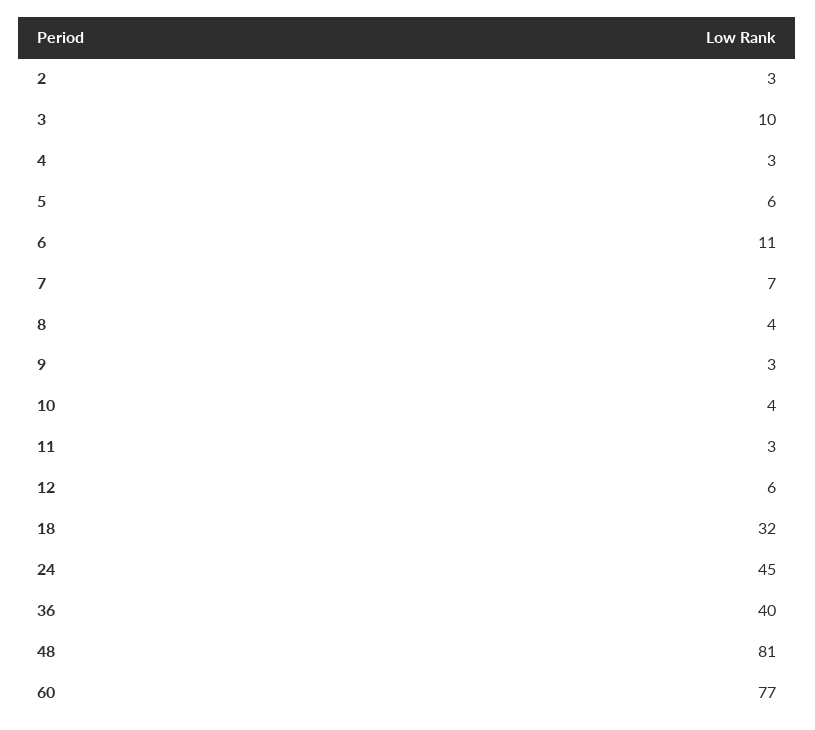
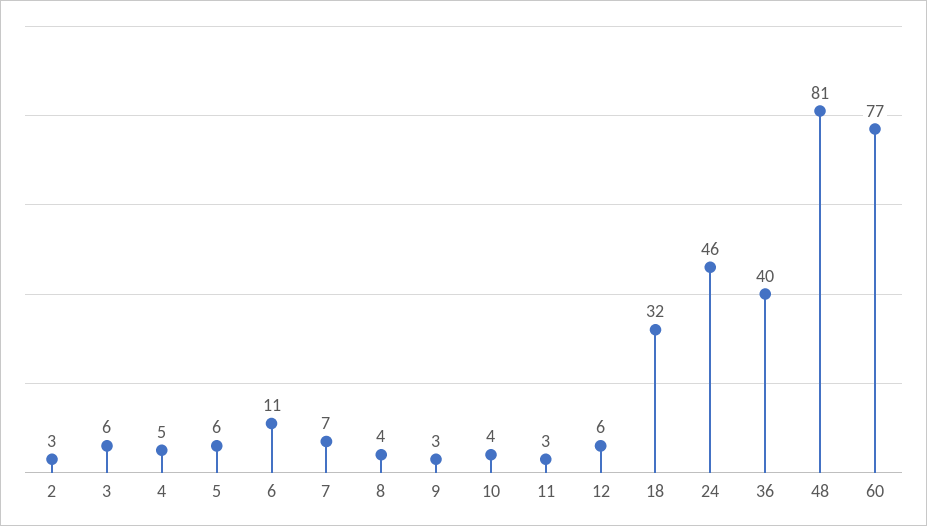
  {
    "2": 3,
-   "3": 10,
+   "3": 6,
-   "4": 3,
+   "4": 5,
    "5": 6,
    "6": 11,
    "7": 7,
    "8": 4,
    "9": 3,
    "10": 4,
    "11": 3,
    "12": 6,
    "18": 32,
-   "24": 45,
+   "24": 46,
    "36": 40,
    "48": 81,
    "60": 77
  }

